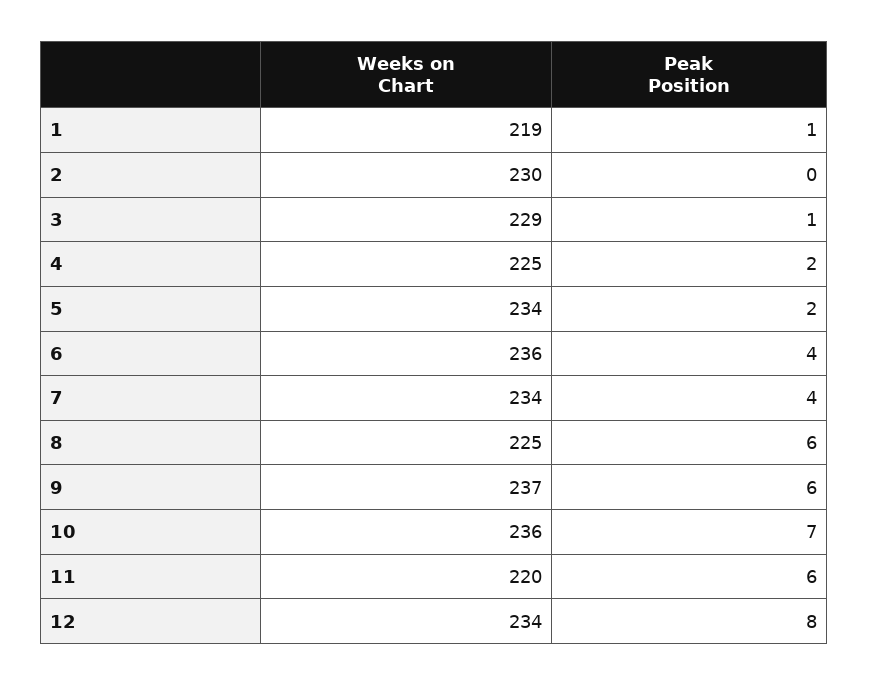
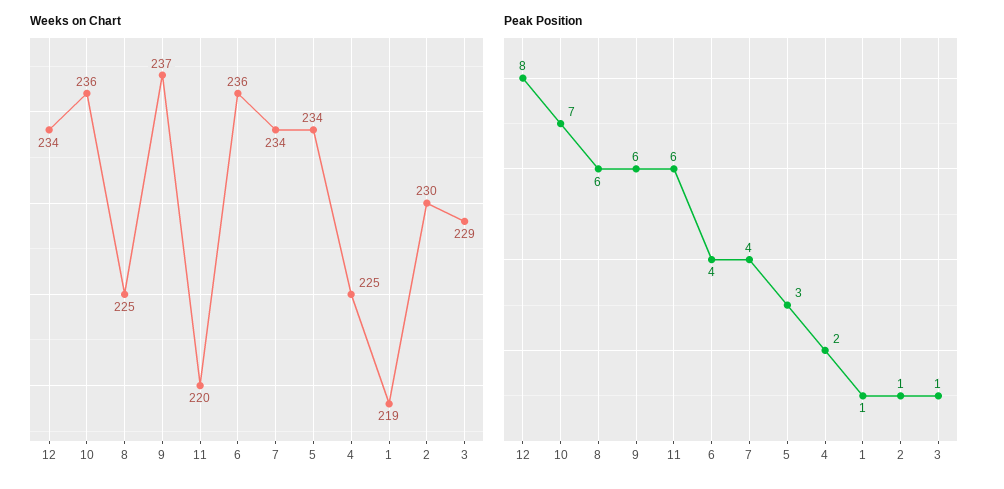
  {
    "Weeks on Chart": {
      "1": 219,
      "2": 230,
      "3": 229,
      "4": 225,
      "5": 234,
      "6": 236,
      "7": 234,
      "8": 225,
      "9": 237,
      "10": 236,
      "11": 220,
      "12": 234
    },
    "Peak Position": {
      "1": 1,
-     "2": 0,
+     "2": 1,
      "3": 1,
      "4": 2,
-     "5": 2,
+     "5": 3,
      "6": 4,
      "7": 4,
      "8": 6,
      "9": 6,
      "10": 7,
      "11": 6,
      "12": 8
    }
  }

